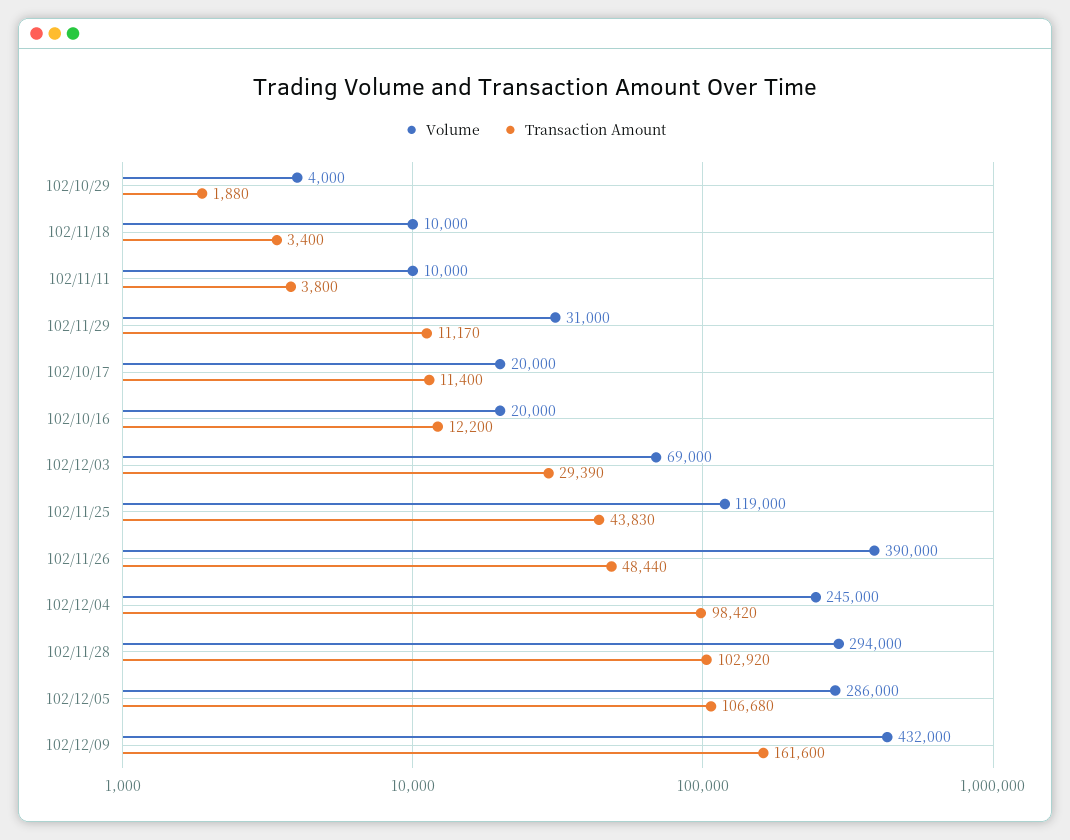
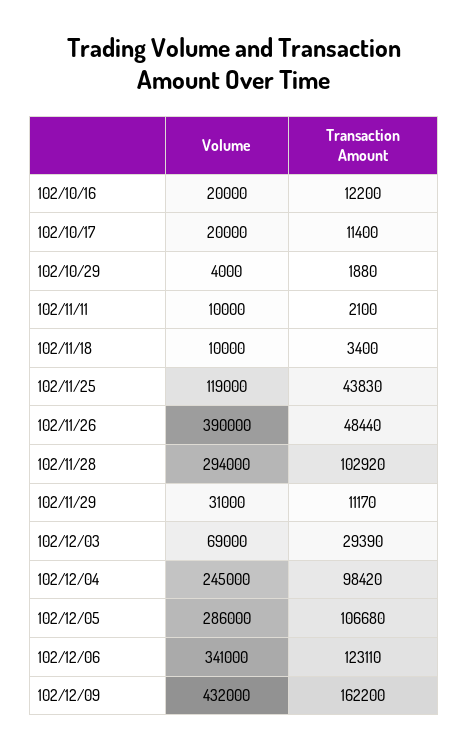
  {
    "Volume": {
      "102/10/29": 4000,
      "102/11/18": 10000,
      "102/11/11": 10000,
      "102/11/29": 31000,
      "102/10/17": 20000,
      "102/10/16": 20000,
      "102/12/03": 69000,
      "102/11/25": 119000,
      "102/11/26": 390000,
      "102/12/04": 245000,
      "102/11/28": 294000,
      "102/12/05": 286000,
-     "102/12/09": 432000
+     "102/12/09": 432000,
+     "102/12/06": 341000
    },
    "Transaction Amount": {
      "102/10/29": 1880,
      "102/11/18": 3400,
-     "102/11/11": 3800,
+     "102/11/11": 2100,
      "102/11/29": 11170,
      "102/10/17": 11400,
      "102/10/16": 12200,
      "102/12/03": 29390,
      "102/11/25": 43830,
      "102/11/26": 48440,
      "102/12/04": 98420,
      "102/11/28": 102920,
      "102/12/05": 106680,
-     "102/12/09": 161600
+     "102/12/09": 162200,
+     "102/12/06": 123110
    }
  }

